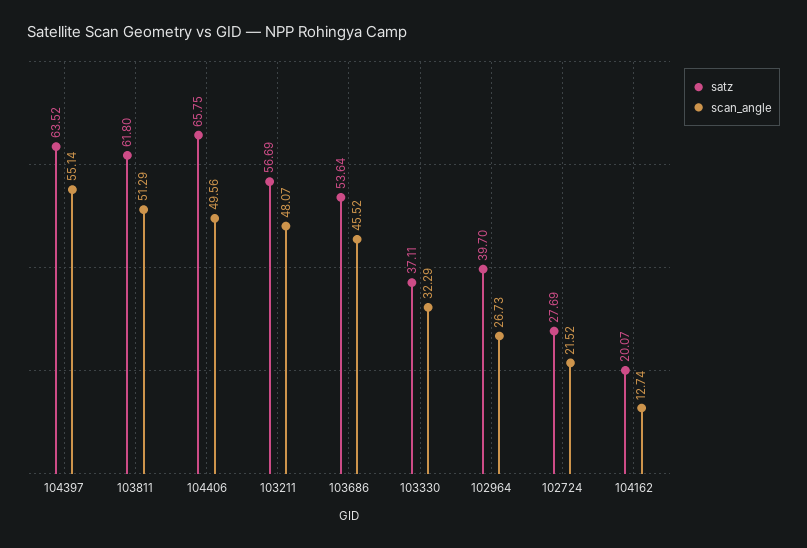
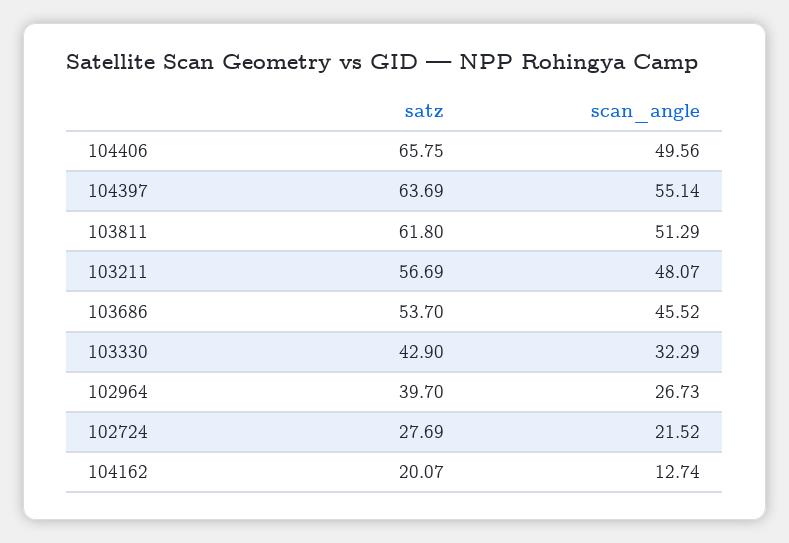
  {
    "satz": {
-     "104397": 63.52,
+     "104397": 63.69,
      "103811": 61.8,
      "104406": 65.75,
      "103211": 56.69,
-     "103686": 53.64,
+     "103686": 53.7,
-     "103330": 37.11,
+     "103330": 42.9,
      "102964": 39.7,
      "102724": 27.69,
      "104162": 20.07
    },
    "scan_angle": {
      "104397": 55.14,
      "103811": 51.29,
      "104406": 49.56,
      "103211": 48.07,
      "103686": 45.52,
      "103330": 32.29,
      "102964": 26.73,
      "102724": 21.52,
      "104162": 12.74
    }
  }

